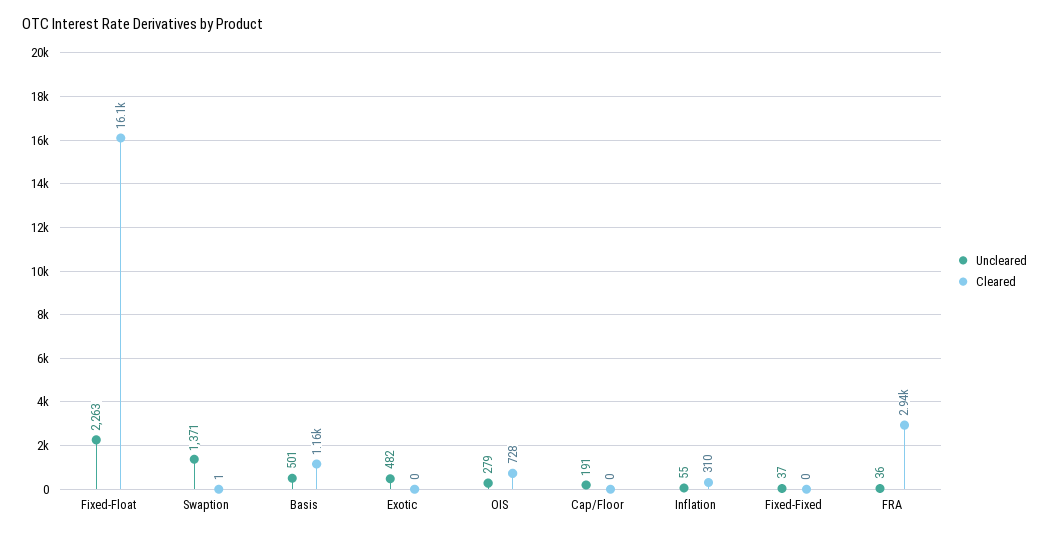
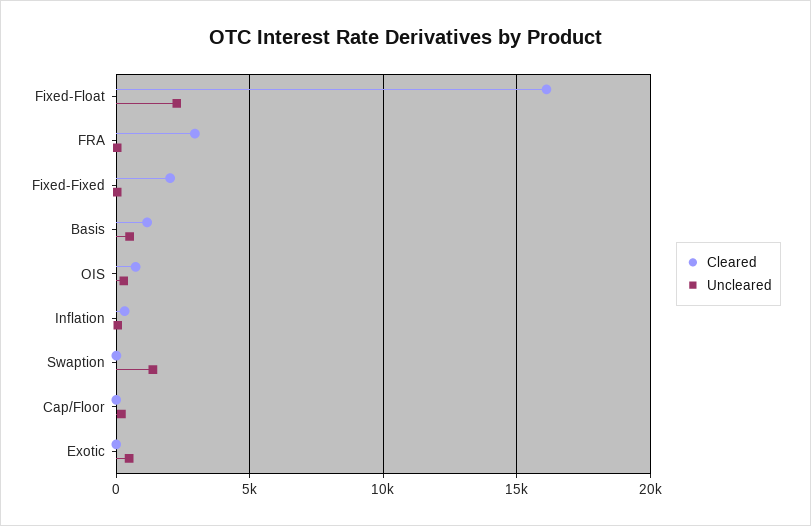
  {
    "Uncleared": {
      "Fixed-Float": 2263,
      "Swaption": 1371,
      "Basis": 501,
      "Exotic": 482,
      "OIS": 279,
      "Cap/Floor": 191,
      "Inflation": 55,
      "Fixed-Fixed": 37,
      "FRA": 36
    },
    "Cleared": {
      "Fixed-Float": 16100,
      "Swaption": 1,
      "Basis": 1160,
      "Exotic": 0,
      "OIS": 728,
      "Cap/Floor": 0,
      "Inflation": 310,
-     "Fixed-Fixed": 0,
+     "Fixed-Fixed": 2000,
      "FRA": 2940
    }
  }

